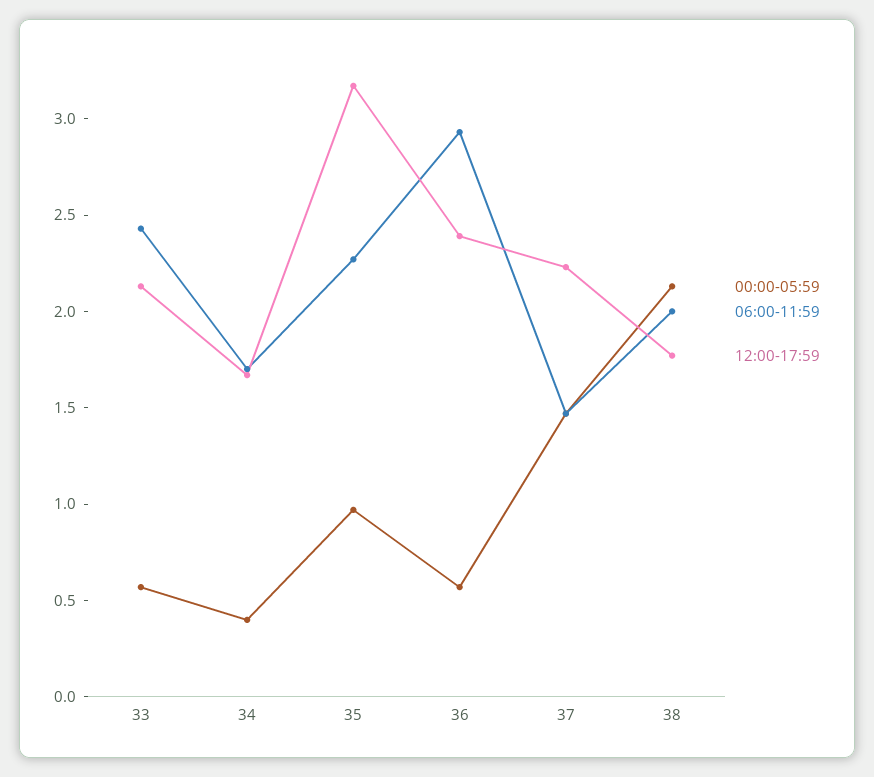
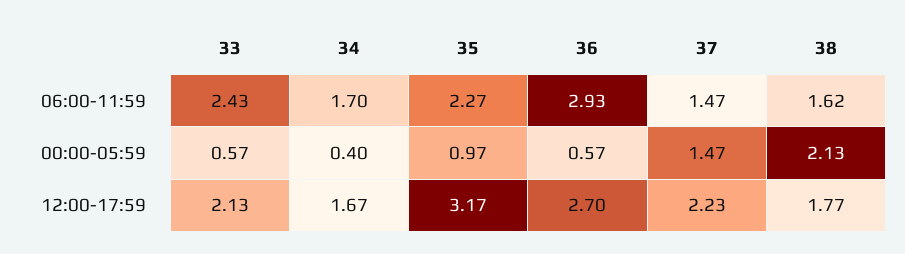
  {
    "00:00-05:59": {
      "33": 0.57,
      "34": 0.4,
      "35": 0.97,
      "36": 0.57,
      "37": 1.47,
      "38": 2.13
    },
    "06:00-11:59": {
      "33": 2.43,
      "34": 1.7,
      "35": 2.27,
      "36": 2.93,
      "37": 1.47,
-     "38": 2
+     "38": 1.62
    },
    "12:00-17:59": {
      "33": 2.13,
      "34": 1.67,
      "35": 3.17,
-     "36": 2.4,
+     "36": 2.7,
      "37": 2.23,
      "38": 1.77
    }
  }

